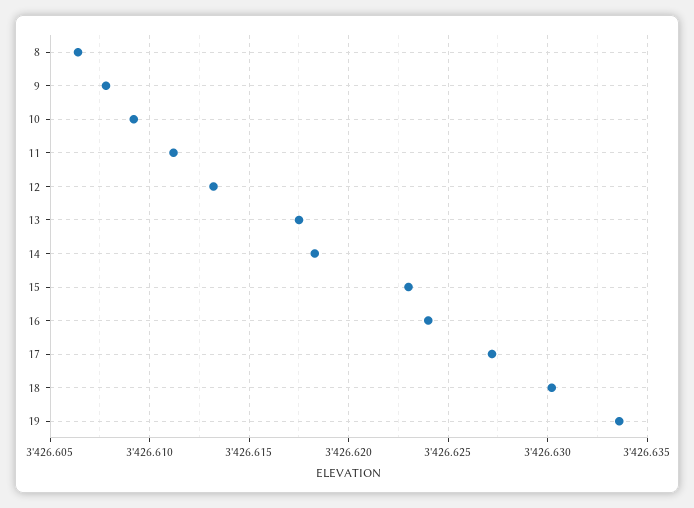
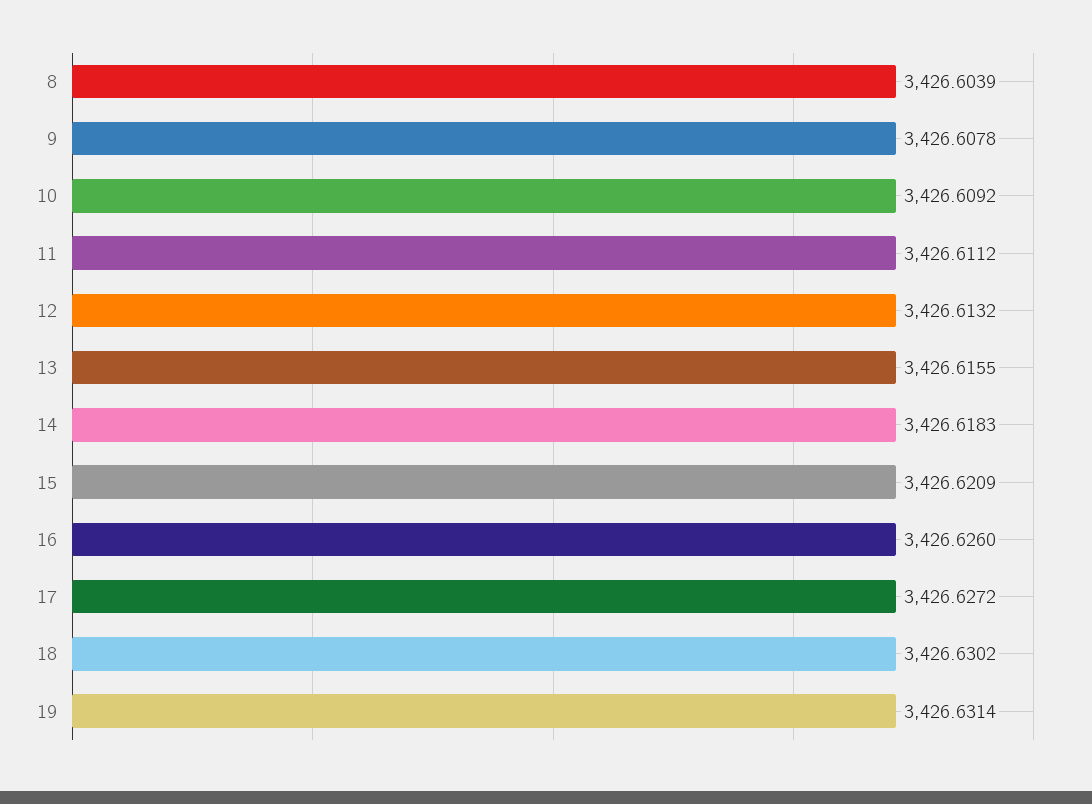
  {
-   "8": 3426.6065,
+   "8": 3426.6039,
    "9": 3426.6078,
    "10": 3426.6092,
    "11": 3426.6112,
    "12": 3426.6132,
-   "13": 3426.6175,
+   "13": 3426.6155,
    "14": 3426.6183,
-   "15": 3426.623,
+   "15": 3426.6209,
-   "16": 3426.624,
+   "16": 3426.626,
    "17": 3426.6272,
    "18": 3426.6302,
-   "19": 3426.6335
+   "19": 3426.6314
  }

